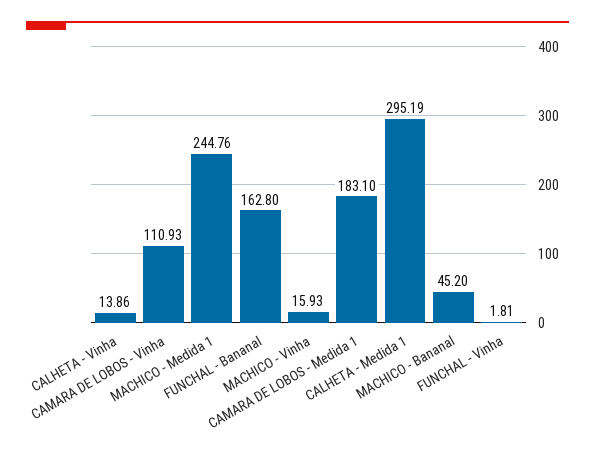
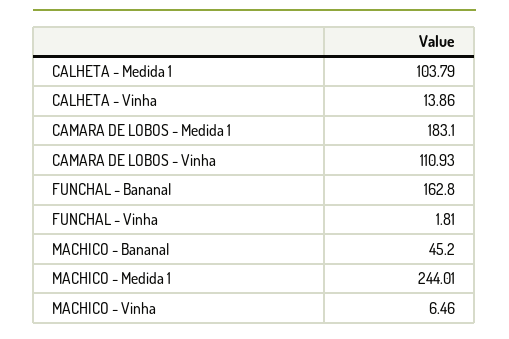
  {
    "CALHETA - Vinha": 13.86,
    "CAMARA DE LOBOS - Vinha": 110.93,
-   "MACHICO - Medida 1": 244.76,
+   "MACHICO - Medida 1": 244.01,
    "FUNCHAL - Bananal": 162.8,
-   "MACHICO - Vinha": 15.93,
+   "MACHICO - Vinha": 6.46,
    "CAMARA DE LOBOS - Medida 1": 183.1,
-   "CALHETA - Medida 1": 295.19,
+   "CALHETA - Medida 1": 103.79,
    "MACHICO - Bananal": 45.2,
    "FUNCHAL - Vinha": 1.81
  }

